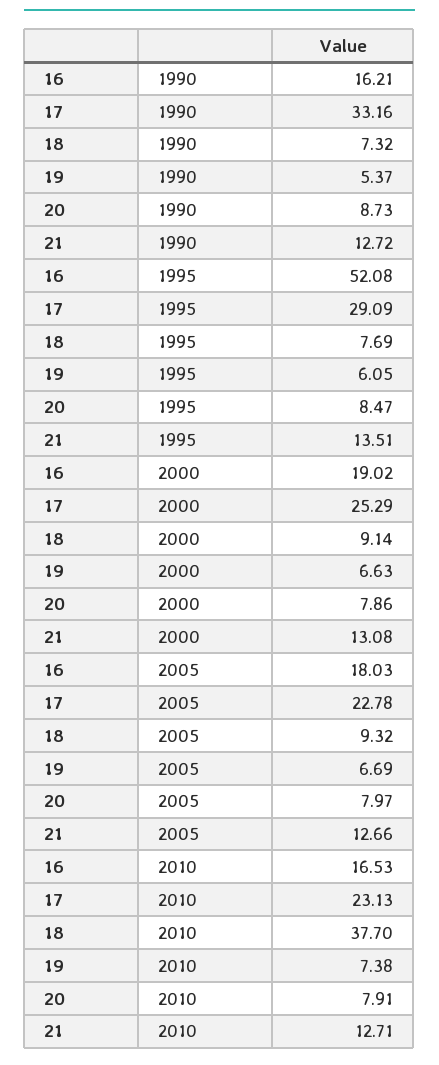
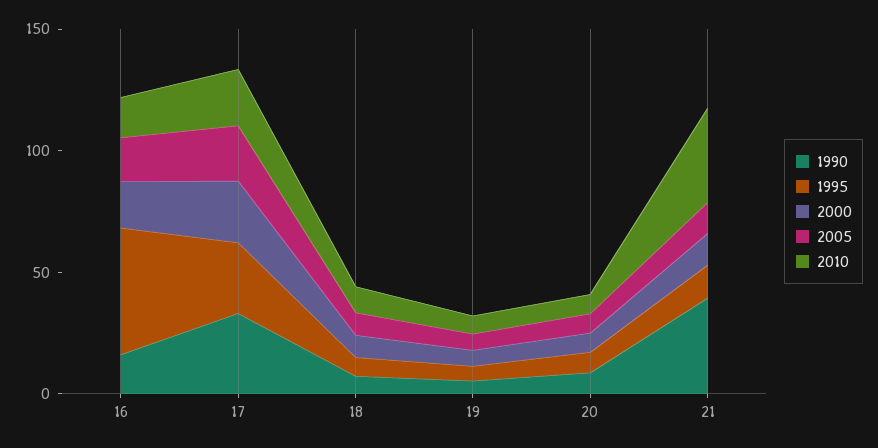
  {
    "1990": {
      "16": 16.21,
      "17": 33.16,
      "18": 7.32,
      "19": 5.37,
      "20": 8.73,
-     "21": 12.72
+     "21": 40
    },
    "1995": {
      "16": 52.08,
      "17": 29.09,
      "18": 7.69,
      "19": 6.05,
      "20": 8.47,
      "21": 13.51
    },
    "2000": {
      "16": 19.02,
      "17": 25.29,
      "18": 9.14,
      "19": 6.63,
      "20": 7.86,
      "21": 13.08
    },
    "2005": {
      "16": 18.03,
      "17": 22.78,
      "18": 9.32,
      "19": 6.69,
      "20": 7.97,
      "21": 12.66
    },
    "2010": {
      "16": 16.53,
      "17": 23.13,
-     "18": 37.7,
+     "18": 10,
      "19": 7.38,
      "20": 7.91,
-     "21": 12.71
+     "21": 40
    }
  }

